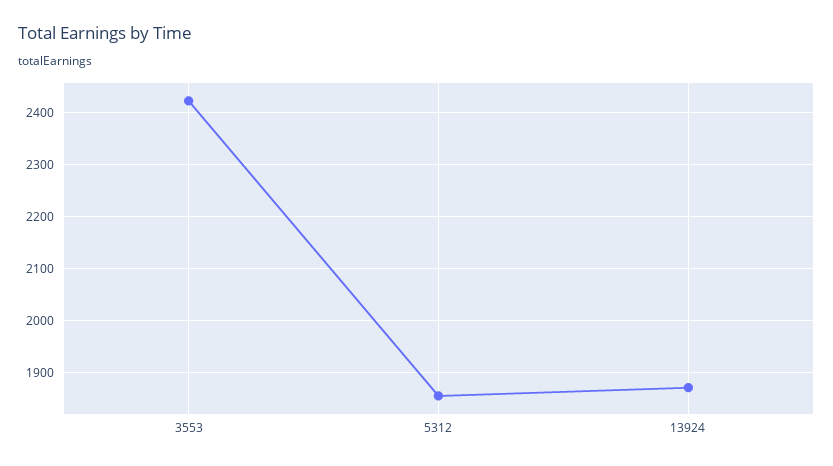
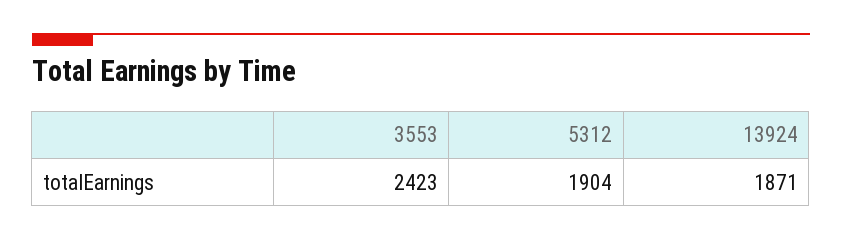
  {
    "3553": 2423,
-   "5312": 1860,
+   "5312": 1904,
    "13924": 1871
  }

